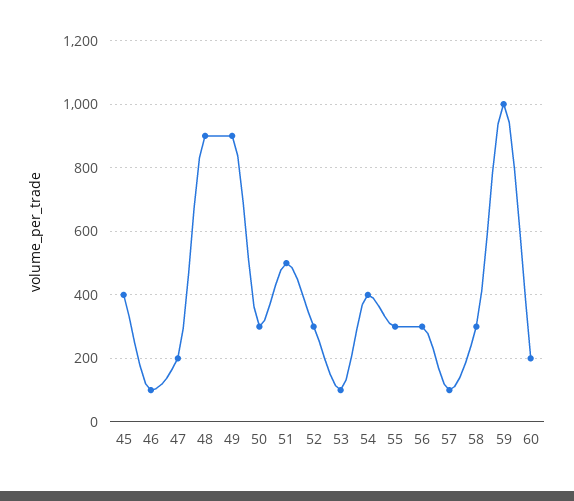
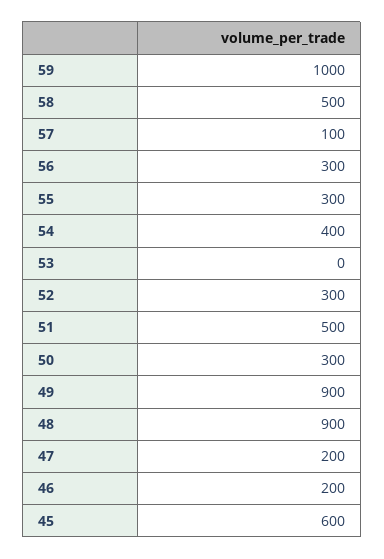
  {
-   "45": 400,
+   "45": 600,
-   "46": 100,
+   "46": 200,
    "47": 200,
    "48": 900,
    "49": 900,
    "50": 300,
    "51": 500,
    "52": 300,
-   "53": 100,
+   "53": 0,
    "54": 400,
    "55": 300,
    "56": 300,
    "57": 100,
-   "58": 300,
+   "58": 500,
-   "59": 1000,
+   "59": 1000
-   "60": 200
  }

